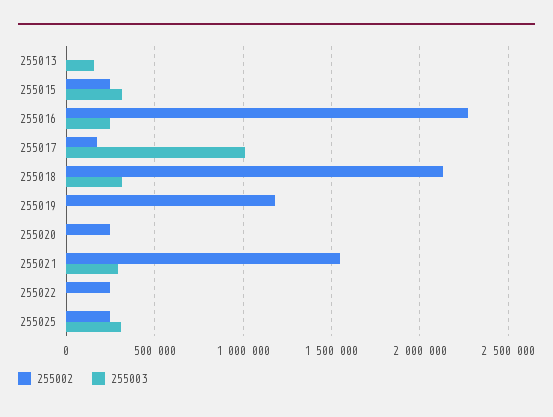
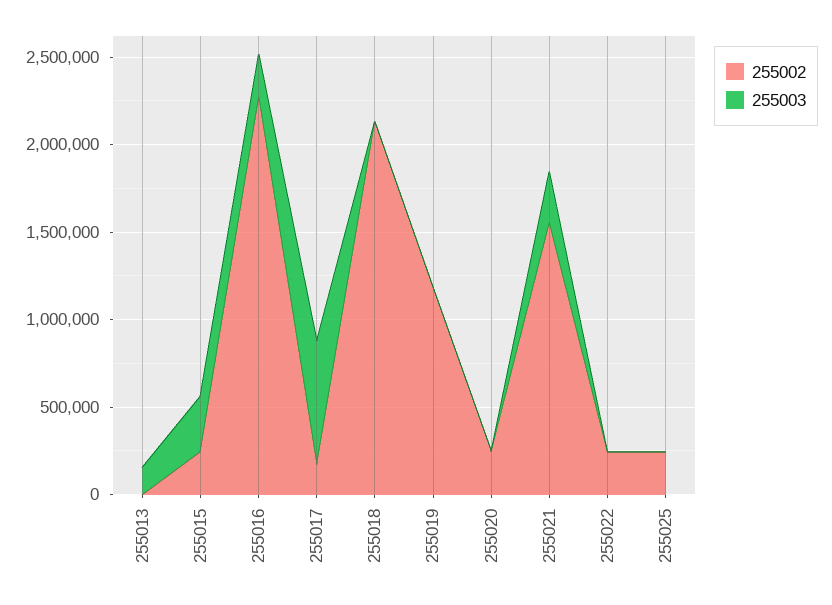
  {
    "255002": {
      "255013": 0,
      "255015": 250000,
      "255016": 2250000,
      "255017": 150000,
      "255018": 2150000,
      "255019": 1200000,
      "255020": 250000,
      "255021": 1550000,
      "255022": 250000,
      "255025": 250000
    },
    "255003": {
      "255013": 150000,
      "255015": 300000,
      "255016": 250000,
-     "255017": 1000000,
+     "255017": 700000,
-     "255018": 300000,
+     "255018": 0,
      "255019": 0,
      "255020": 0,
      "255021": 300000,
      "255022": 0,
-     "255025": 300000
+     "255025": 0
    }
  }

